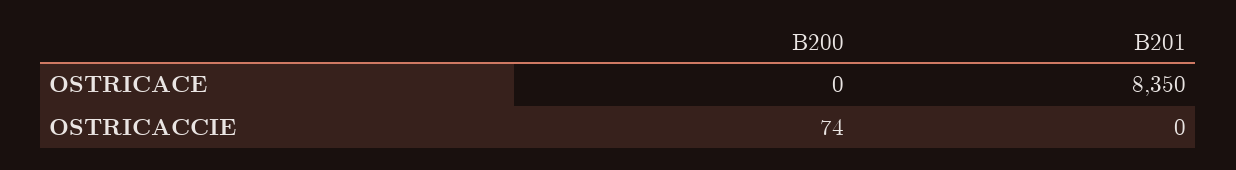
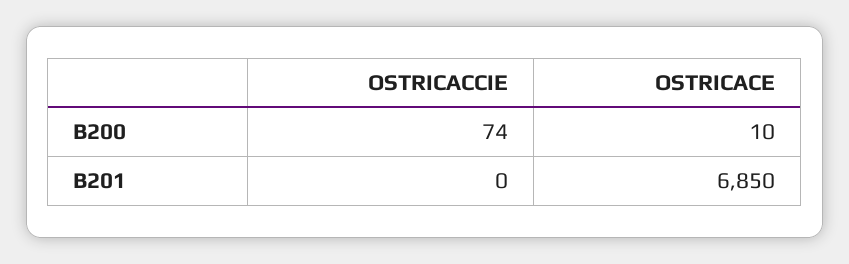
  {
    "B200": {
-     "OSTRICACE": 0,
+     "OSTRICACE": 10,
      "OSTRICACCIE": 74
    },
    "B201": {
-     "OSTRICACE": 8350,
+     "OSTRICACE": 6850,
      "OSTRICACCIE": 0
    }
  }

